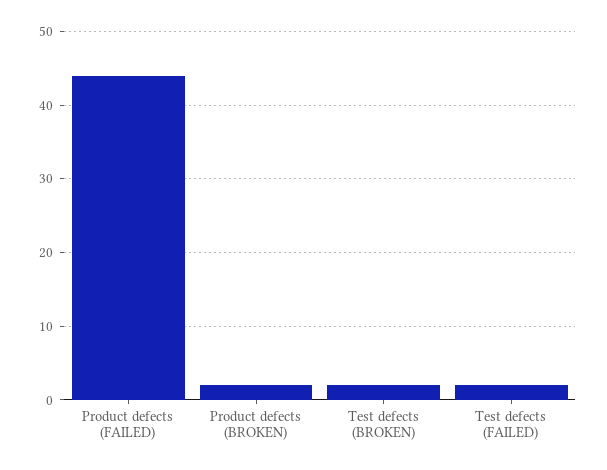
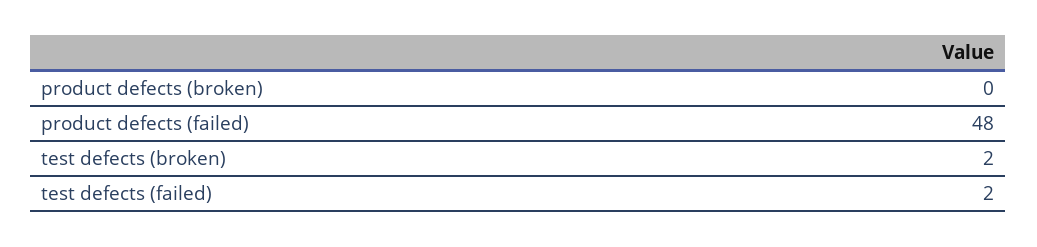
  {
-   "Product defects (FAILED)": 44,
+   "Product defects (FAILED)": 48,
-   "Product defects (BROKEN)": 2,
+   "Product defects (BROKEN)": 0,
    "Test defects (BROKEN)": 2,
    "Test defects (FAILED)": 2
  }

